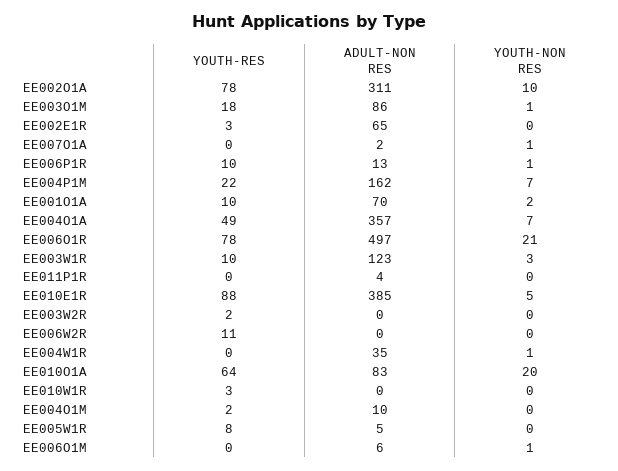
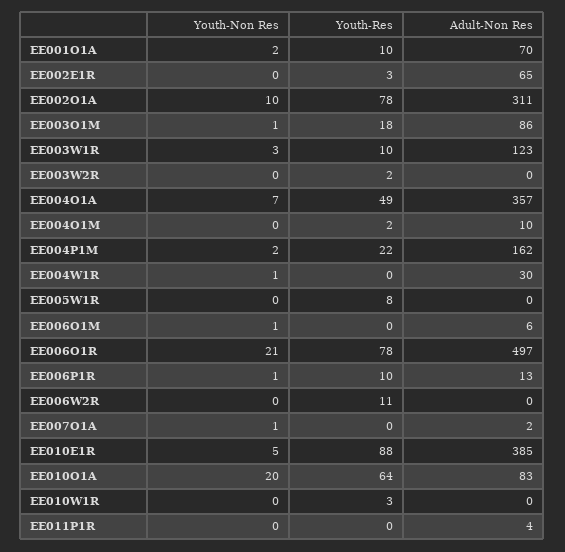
  {
    "YOUTH-RES": {
      "EE002O1A": 78,
      "EE003O1M": 18,
      "EE002E1R": 3,
      "EE007O1A": 0,
      "EE006P1R": 10,
      "EE004P1M": 22,
      "EE001O1A": 10,
      "EE004O1A": 49,
      "EE006O1R": 78,
      "EE003W1R": 10,
      "EE011P1R": 0,
      "EE010E1R": 88,
      "EE003W2R": 2,
      "EE006W2R": 11,
      "EE004W1R": 0,
      "EE010O1A": 64,
      "EE010W1R": 3,
      "EE004O1M": 2,
      "EE005W1R": 8,
      "EE006O1M": 0
    },
    "ADULT-NON RES": {
      "EE002O1A": 311,
      "EE003O1M": 86,
      "EE002E1R": 65,
      "EE007O1A": 2,
      "EE006P1R": 13,
      "EE004P1M": 162,
      "EE001O1A": 70,
      "EE004O1A": 357,
      "EE006O1R": 497,
      "EE003W1R": 123,
      "EE011P1R": 4,
      "EE010E1R": 385,
      "EE003W2R": 0,
      "EE006W2R": 0,
-     "EE004W1R": 35,
+     "EE004W1R": 30,
      "EE010O1A": 83,
      "EE010W1R": 0,
      "EE004O1M": 10,
-     "EE005W1R": 5,
+     "EE005W1R": 0,
      "EE006O1M": 6
    },
    "YOUTH-NON RES": {
      "EE002O1A": 10,
      "EE003O1M": 1,
      "EE002E1R": 0,
      "EE007O1A": 1,
      "EE006P1R": 1,
-     "EE004P1M": 7,
+     "EE004P1M": 2,
      "EE001O1A": 2,
      "EE004O1A": 7,
      "EE006O1R": 21,
      "EE003W1R": 3,
      "EE011P1R": 0,
      "EE010E1R": 5,
      "EE003W2R": 0,
      "EE006W2R": 0,
      "EE004W1R": 1,
      "EE010O1A": 20,
      "EE010W1R": 0,
      "EE004O1M": 0,
      "EE005W1R": 0,
      "EE006O1M": 1
    }
  }

